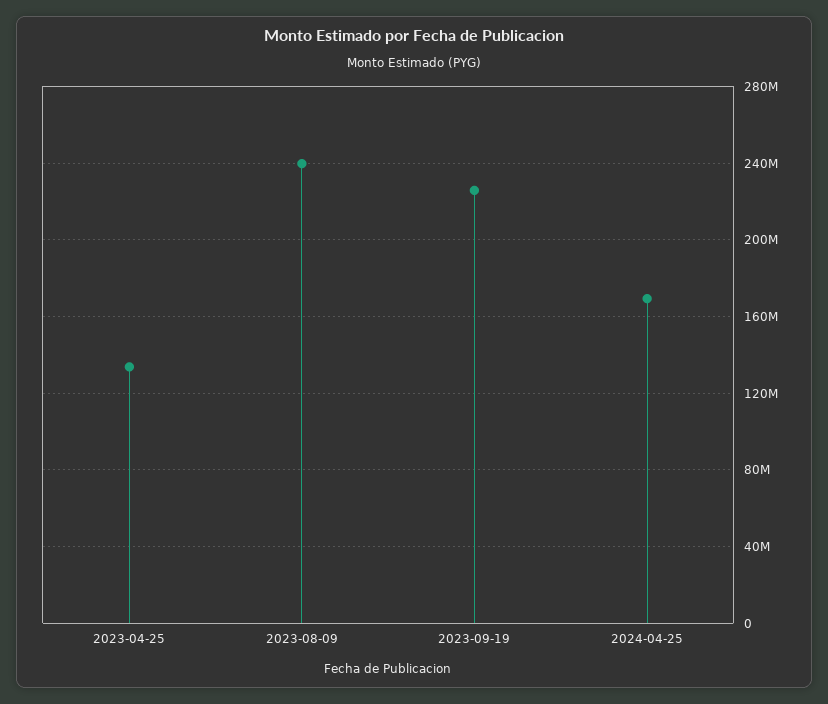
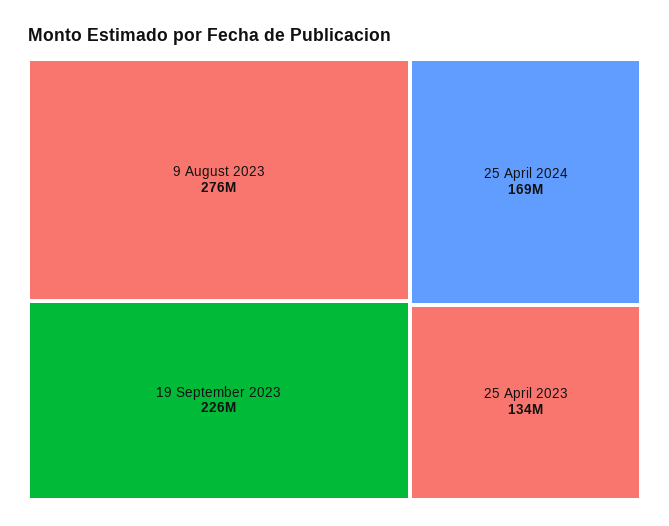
  {
    "2023-04-25": 134000000,
-   "2023-08-09": 240000000,
+   "2023-08-09": 276000000,
    "2023-09-19": 226000000,
    "2024-04-25": 169000000
  }

